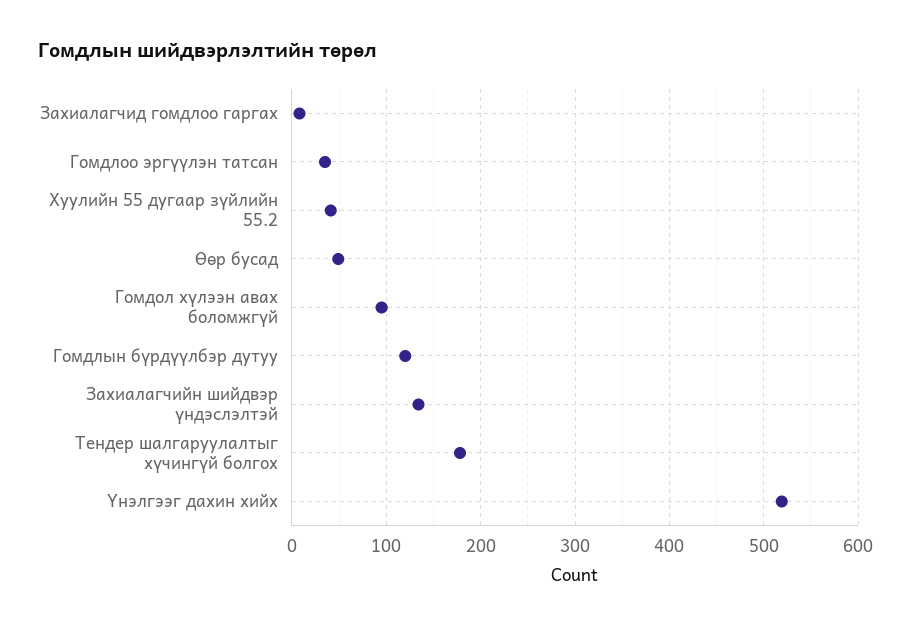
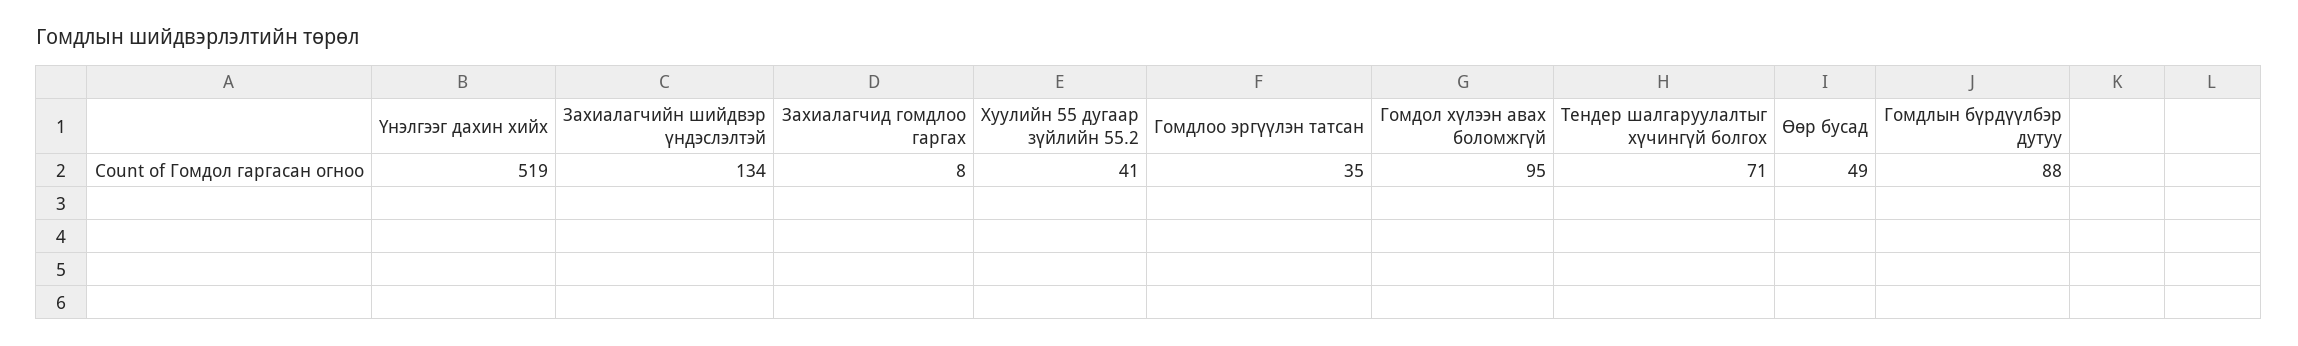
  {
    "Захиалагчид гомдлоо гаргах": 8,
    "Гомдлоо эргүүлэн татсан": 35,
    "Хуулийн 55 дугаар зүйлийн 55.2": 41,
    "Өөр бусад": 49,
    "Гомдол хүлээн авах боломжгүй": 95,
-   "Гомдлын бүрдүүлбэр дутуу": 120,
+   "Гомдлын бүрдүүлбэр дутуу": 88,
    "Захиалагчийн шийдвэр үндэслэлтэй": 134,
-   "Тендер шалгаруулалтыг хүчингүй болгох": 180,
+   "Тендер шалгаруулалтыг хүчингүй болгох": 71,
    "Үнэлгээг дахин хийх": 519
  }

